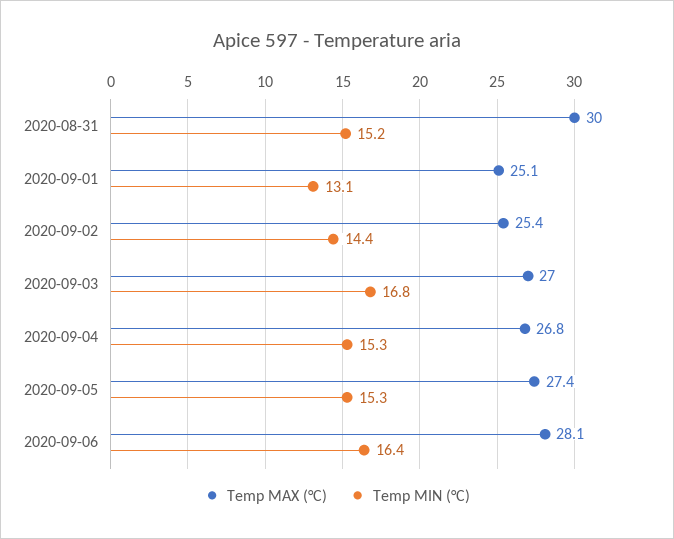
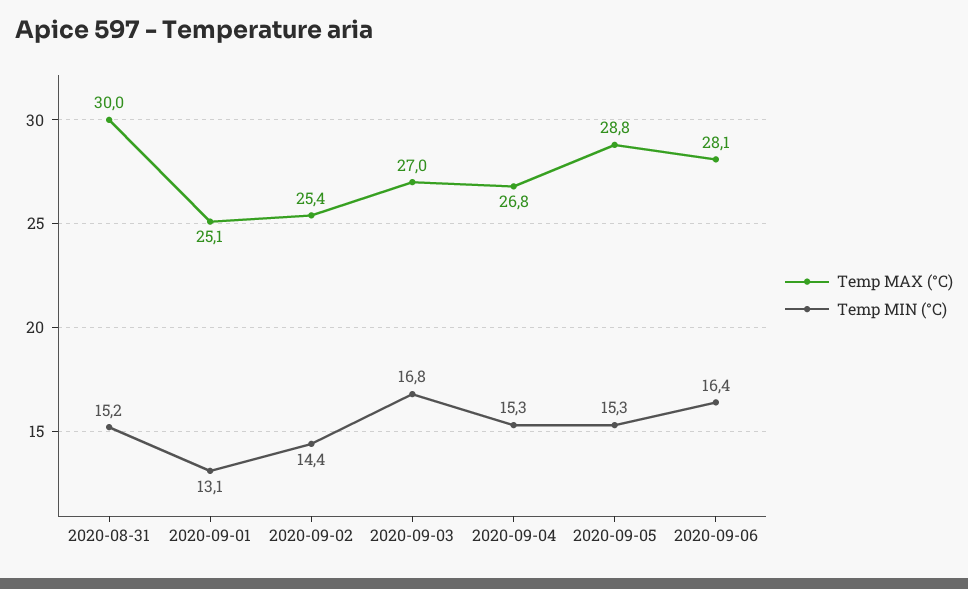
  {
    "Temp MAX (°C)": {
      "2020-08-31": 30,
      "2020-09-01": 25.1,
      "2020-09-02": 25.4,
      "2020-09-03": 27,
      "2020-09-04": 26.8,
-     "2020-09-05": 27.4,
+     "2020-09-05": 28.8,
      "2020-09-06": 28.1
    },
    "Temp MIN (°C)": {
      "2020-08-31": 15.2,
      "2020-09-01": 13.1,
      "2020-09-02": 14.4,
      "2020-09-03": 16.8,
      "2020-09-04": 15.3,
      "2020-09-05": 15.3,
      "2020-09-06": 16.4
    }
  }

